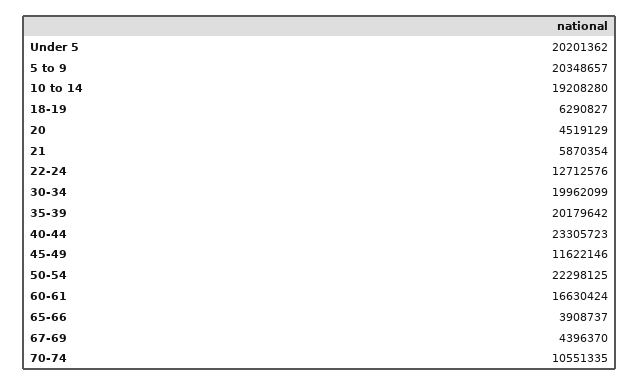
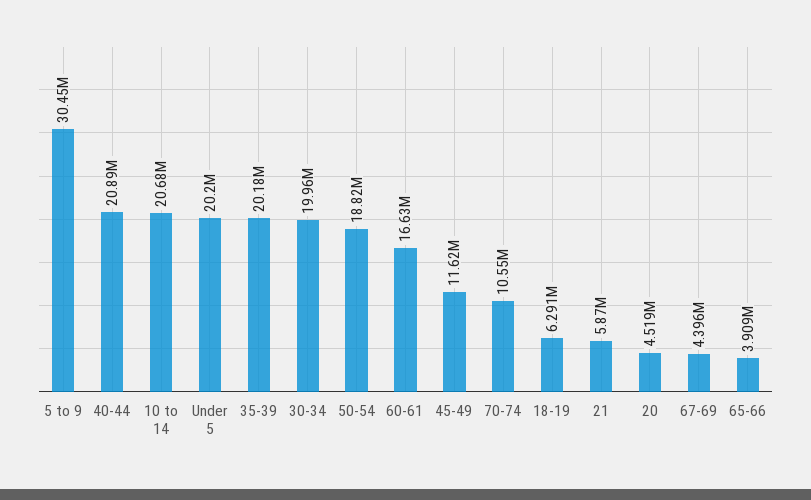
  {
    "Under 5": 20201362,
-   "5 to 9": 20348657,
+   "5 to 9": 30450000,
-   "10 to 14": 19208280,
+   "10 to 14": 20680000,
    "18-19": 6290827,
    "20": 4519129,
    "21": 5870354,
-   "22-24": 12712576,
    "30-34": 19962099,
    "35-39": 20179642,
-   "40-44": 23305723,
+   "40-44": 20890000,
    "45-49": 11622146,
-   "50-54": 22298125,
+   "50-54": 18820000,
    "60-61": 16630424,
    "65-66": 3908737,
    "67-69": 4396370,
    "70-74": 10551335
  }

